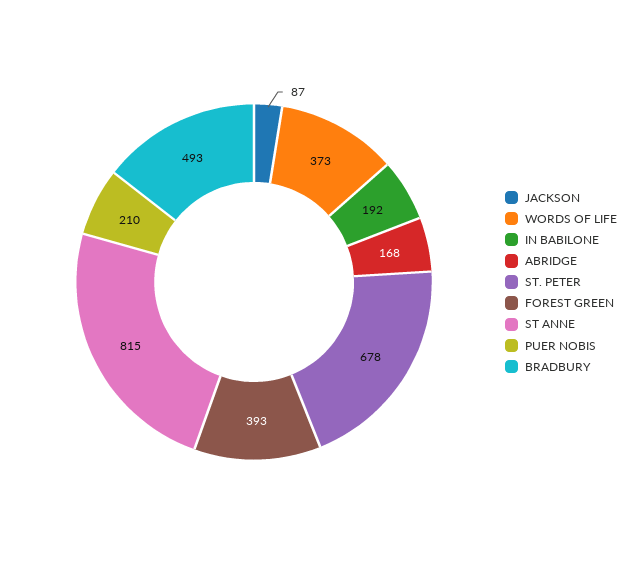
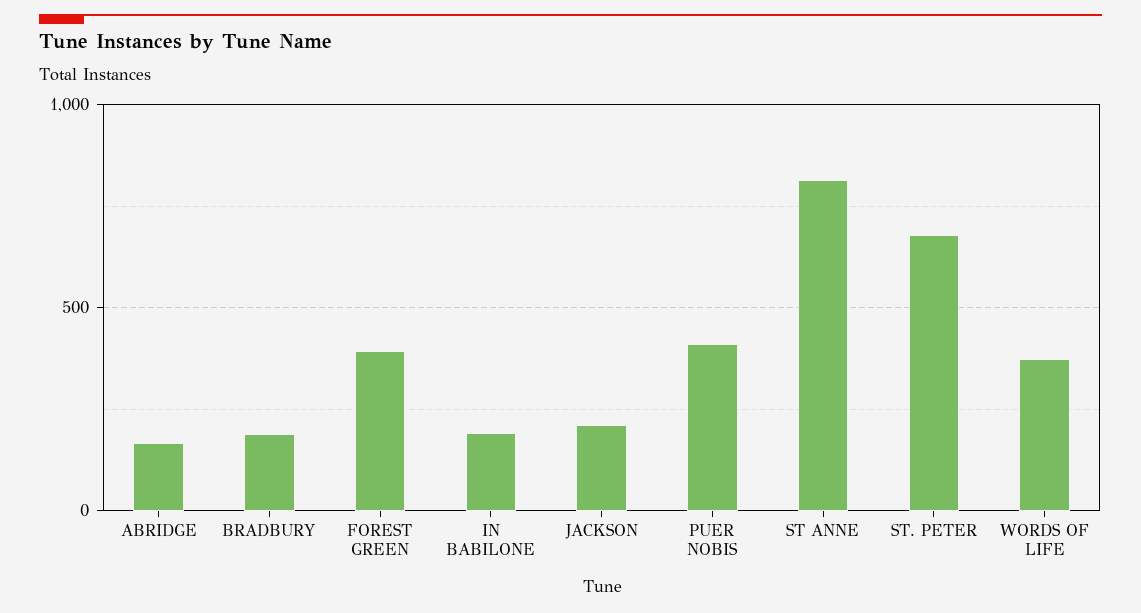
  {
-   "JACKSON": 87,
+   "JACKSON": 200,
    "WORDS OF LIFE": 373,
    "IN BABILONE": 192,
    "ABRIDGE": 168,
    "ST. PETER": 678,
    "FOREST GREEN": 393,
    "ST ANNE": 815,
-   "PUER NOBIS": 210,
+   "PUER NOBIS": 400,
-   "BRADBURY": 493
+   "BRADBURY": 200
  }

